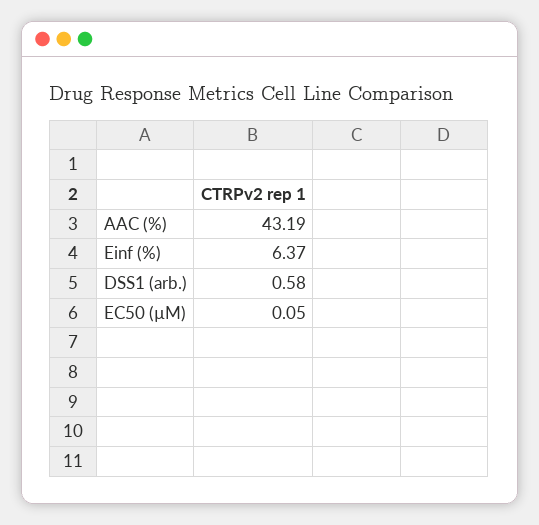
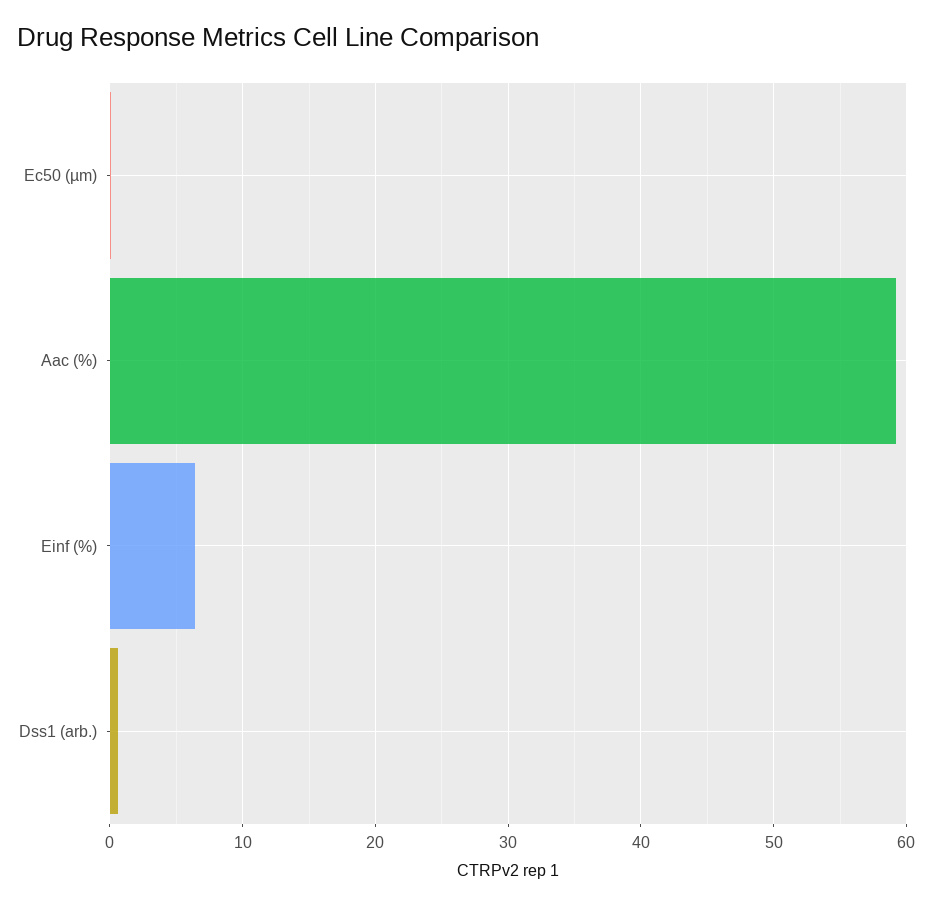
  {
-   "AAC (%)": 43.19,
+   "AAC (%)": 59,
    "Einf (%)": 6.37,
    "DSS1 (arb.)": 0.58,
    "EC50 (µM)": 0.05
  }

